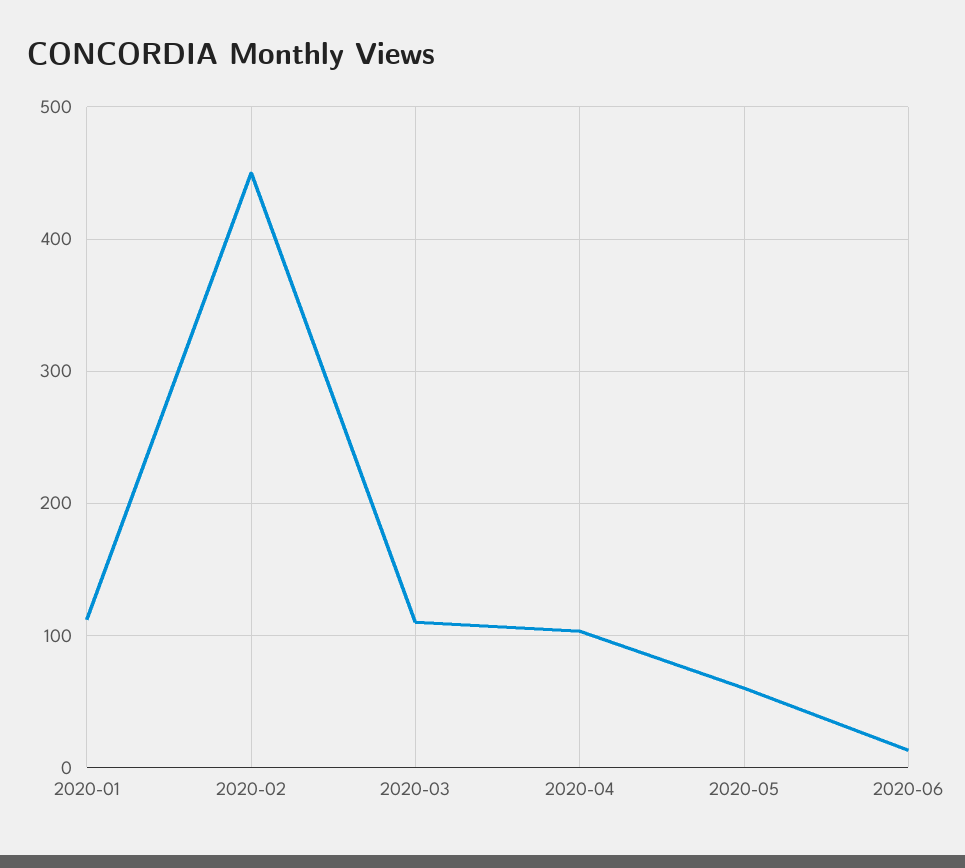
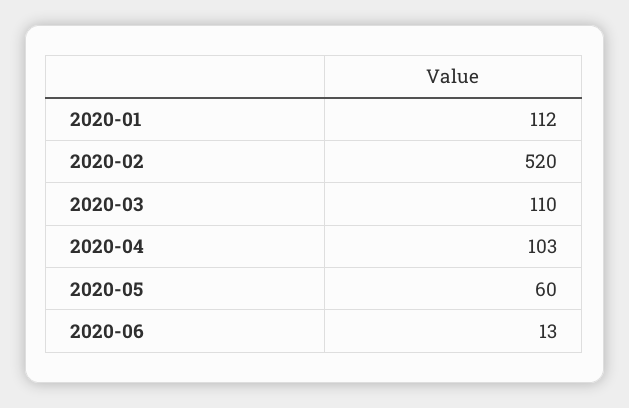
  {
    "2020-01": 112,
-   "2020-02": 450,
+   "2020-02": 520,
    "2020-03": 110,
    "2020-04": 103,
    "2020-05": 60,
    "2020-06": 13
  }

